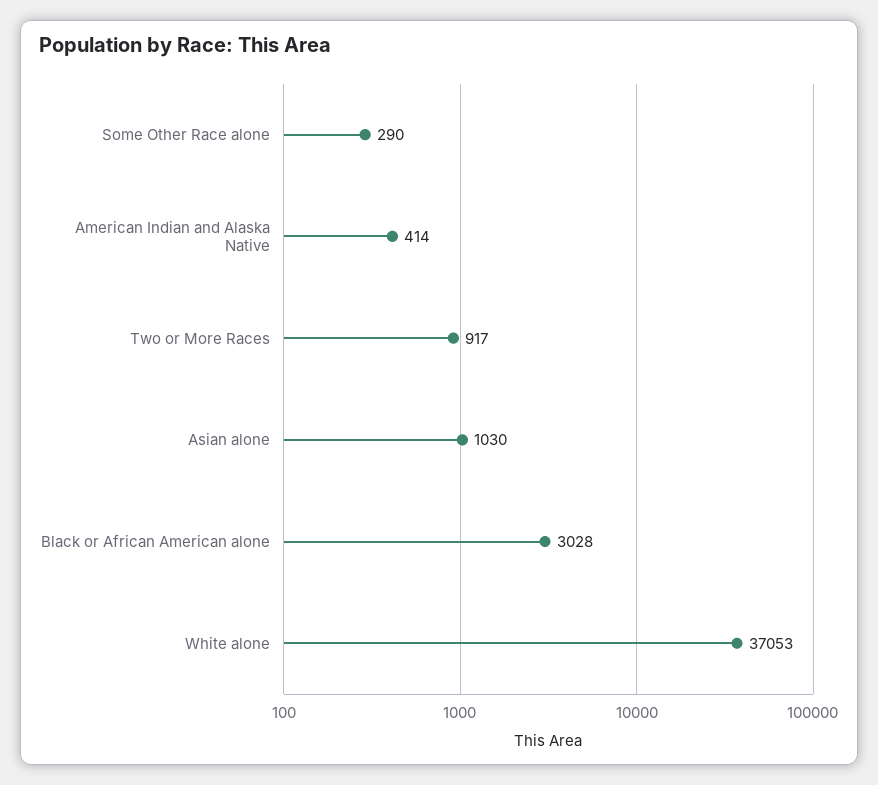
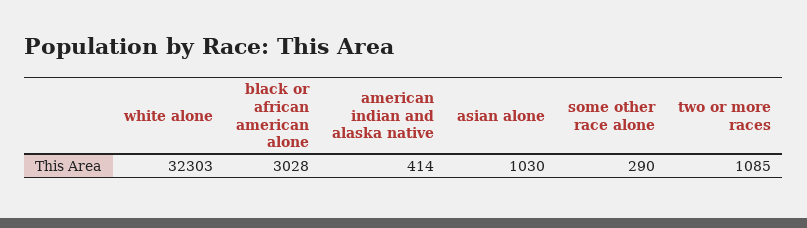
  {
    "Some Other Race alone": 290,
    "American Indian and Alaska Native": 414,
-   "Two or More Races": 917,
+   "Two or More Races": 1085,
    "Asian alone": 1030,
    "Black or African American alone": 3028,
-   "White alone": 37053
+   "White alone": 32303
  }

